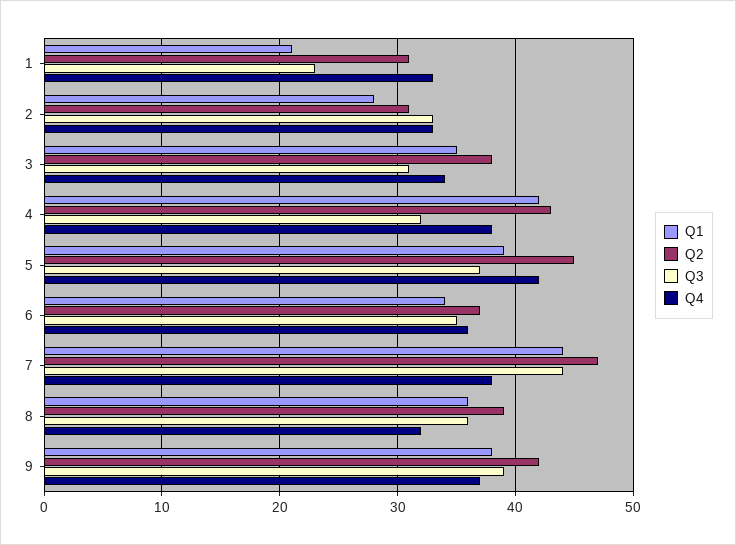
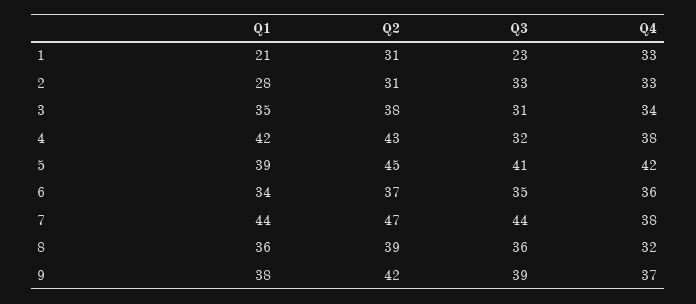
  {
    "Q1": {
      "1": 21,
      "2": 28,
      "3": 35,
      "4": 42,
      "5": 39,
      "6": 34,
      "7": 44,
      "8": 36,
      "9": 38
    },
    "Q2": {
      "1": 31,
      "2": 31,
      "3": 38,
      "4": 43,
      "5": 45,
      "6": 37,
      "7": 47,
      "8": 39,
      "9": 42
    },
    "Q3": {
      "1": 23,
      "2": 33,
      "3": 31,
      "4": 32,
-     "5": 37,
+     "5": 41,
      "6": 35,
      "7": 44,
      "8": 36,
      "9": 39
    },
    "Q4": {
      "1": 33,
      "2": 33,
      "3": 34,
      "4": 38,
      "5": 42,
      "6": 36,
      "7": 38,
      "8": 32,
      "9": 37
    }
  }

